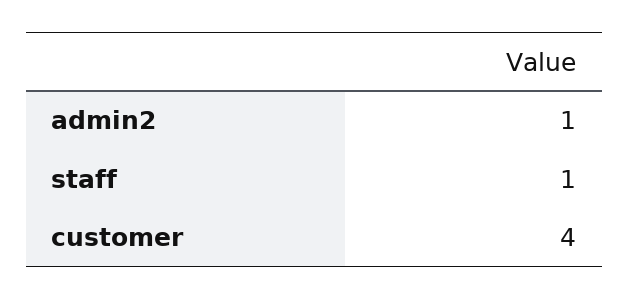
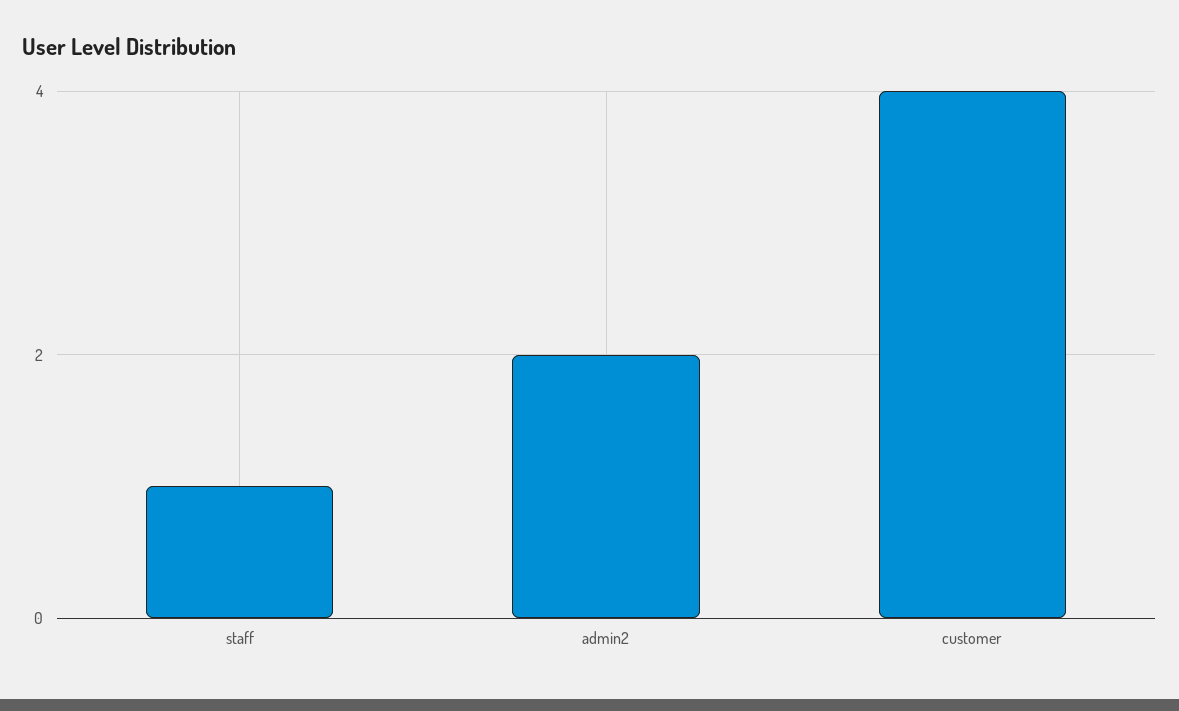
  {
-   "admin2": 1,
+   "admin2": 2,
    "staff": 1,
    "customer": 4
  }

